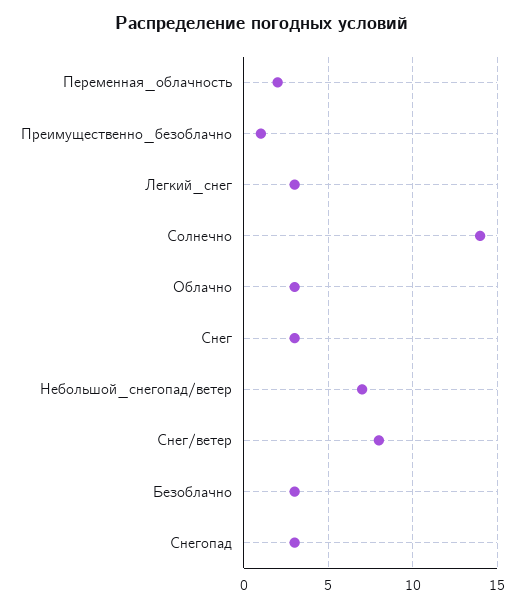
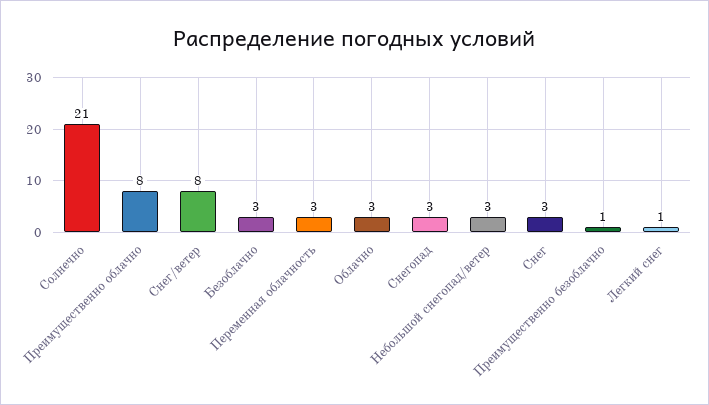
  {
-   "Переменная_облачность": 2,
+   "Переменная_облачность": 3,
    "Преимущественно_безоблачно": 1,
-   "Легкий_снег": 3,
+   "Легкий_снег": 1,
-   "Солнечно": 14,
+   "Солнечно": 21,
    "Облачно": 3,
    "Снег": 3,
-   "Небольшой_снегопад/ветер": 7,
+   "Небольшой_снегопад/ветер": 3,
    "Снег/ветер": 8,
    "Безоблачно": 3,
-   "Снегопад": 3
+   "Снегопад": 3,
+   "Преимущественно облачно": 8
  }

